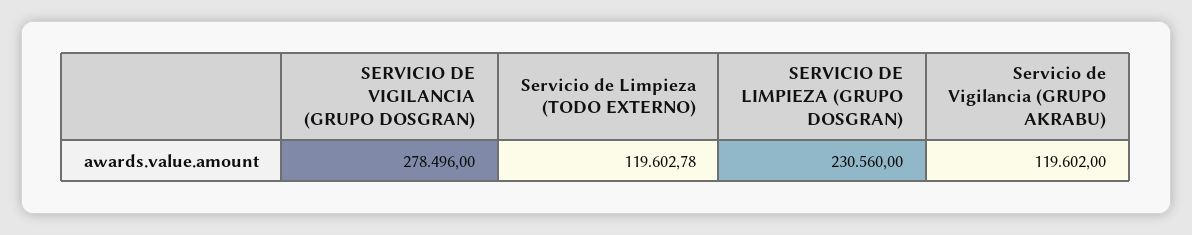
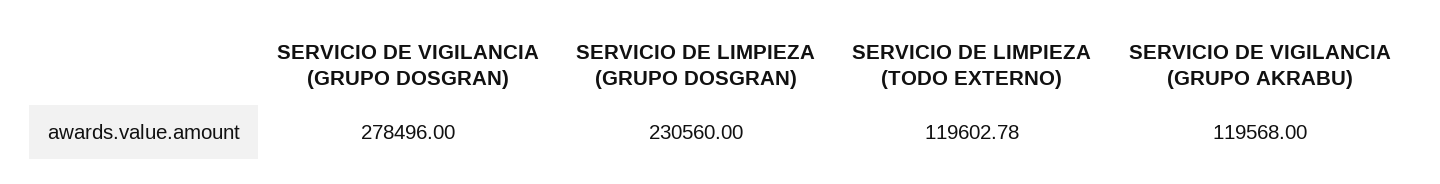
  {
    "SERVICIO DE VIGILANCIA (GRUPO DOSGRAN)": 278496,
    "Servicio de Limpieza (TODO EXTERNO)": 119602.78,
    "SERVICIO DE LIMPIEZA (GRUPO DOSGRAN)": 230560,
-   "Servicio de Vigilancia (GRUPO AKRABU)": 119602
+   "Servicio de Vigilancia (GRUPO AKRABU)": 119568
  }

